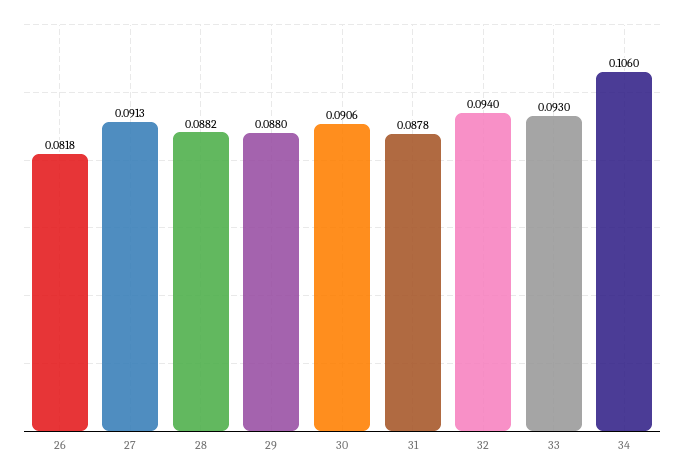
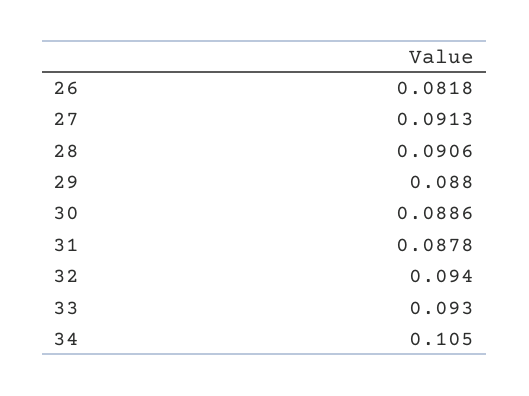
  {
    "26": 0.0818,
    "27": 0.0913,
-   "28": 0.0882,
+   "28": 0.0906,
    "29": 0.088,
-   "30": 0.0906,
+   "30": 0.0886,
    "31": 0.0878,
    "32": 0.094,
    "33": 0.093,
-   "34": 0.106
+   "34": 0.105
  }

